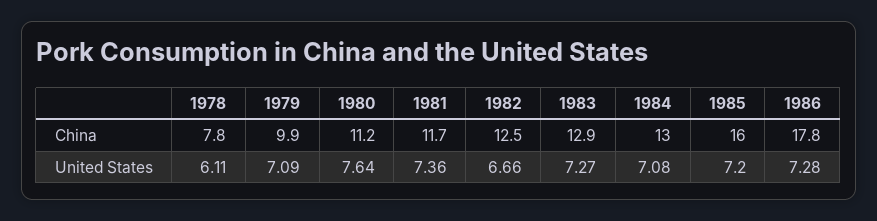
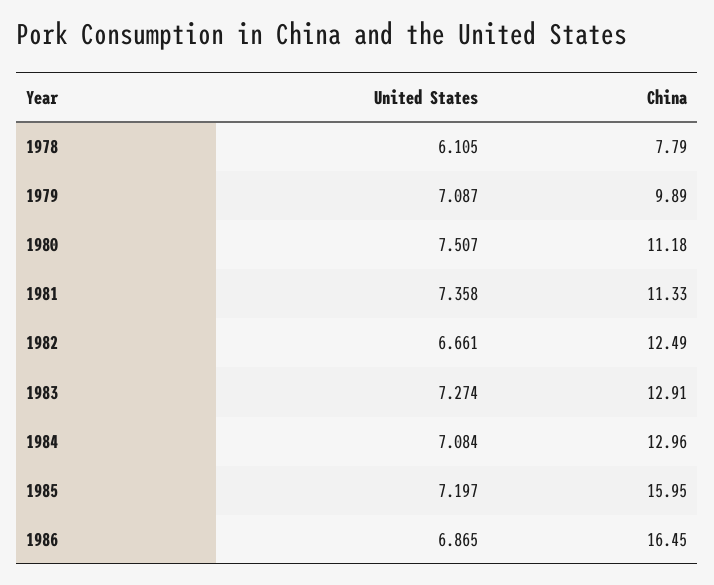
  {
    "1978": {
      "China": 7.79,
      "United States": 6.105
    },
    "1979": {
      "China": 9.89,
      "United States": 7.087
    },
    "1980": {
      "China": 11.18,
-     "United States": 7.64
+     "United States": 7.507
    },
    "1981": {
-     "China": 11.7,
+     "China": 11.33,
      "United States": 7.358
    },
    "1982": {
      "China": 12.49,
      "United States": 6.661
    },
    "1983": {
      "China": 12.91,
      "United States": 7.274
    },
    "1984": {
      "China": 12.96,
      "United States": 7.084
    },
    "1985": {
      "China": 15.95,
      "United States": 7.197
    },
    "1986": {
-     "China": 17.8,
+     "China": 16.45,
-     "United States": 7.28
+     "United States": 6.865
    }
  }

